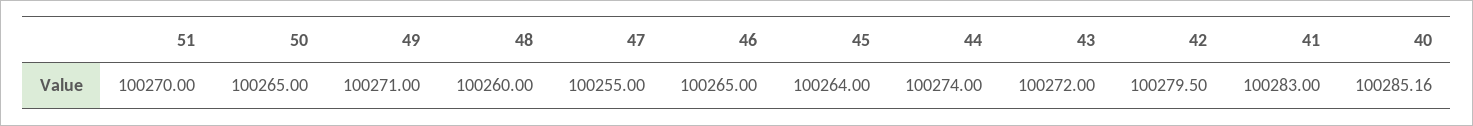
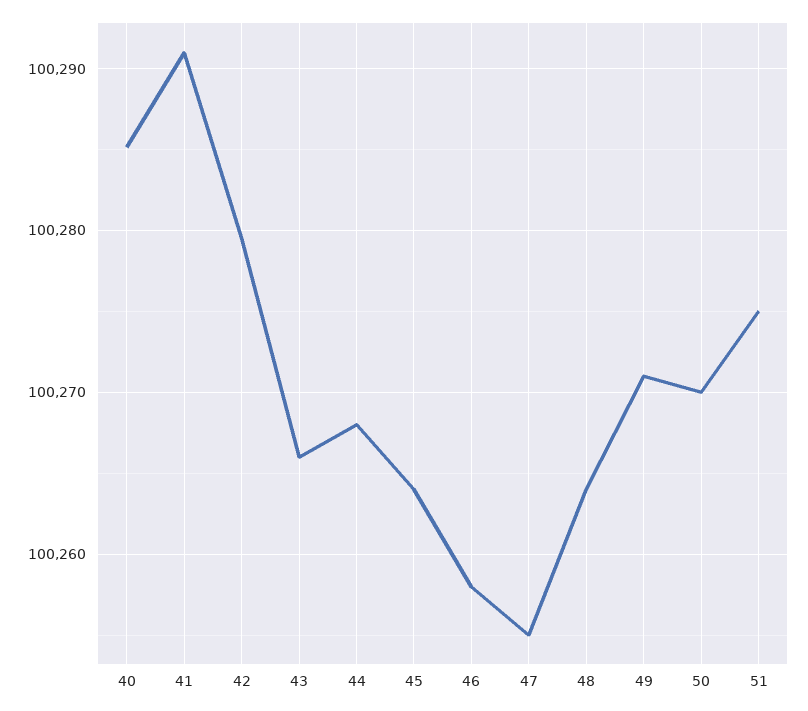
  {
-   "51": 100270,
+   "51": 100275,
-   "50": 100265,
+   "50": 100270,
    "49": 100271,
-   "48": 100260,
+   "48": 100264,
    "47": 100255,
-   "46": 100265,
+   "46": 100258,
    "45": 100264,
-   "44": 100274,
+   "44": 100268,
-   "43": 100272,
+   "43": 100266,
    "42": 100279.5,
-   "41": 100283,
+   "41": 100291,
    "40": 100285.16
  }

